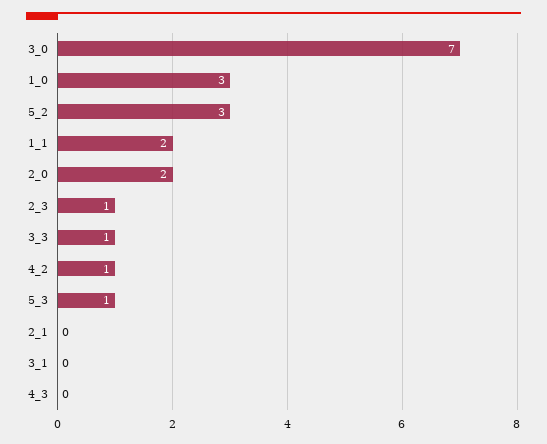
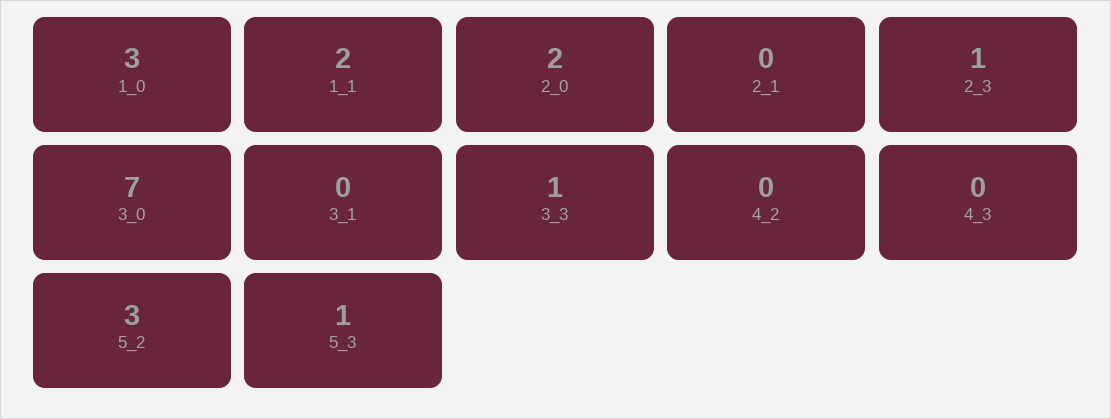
  {
    "3_0": 7,
    "1_0": 3,
    "5_2": 3,
    "1_1": 2,
    "2_0": 2,
    "2_3": 1,
    "3_3": 1,
-   "4_2": 1,
+   "4_2": 0,
    "5_3": 1,
    "2_1": 0,
    "3_1": 0,
    "4_3": 0
  }

